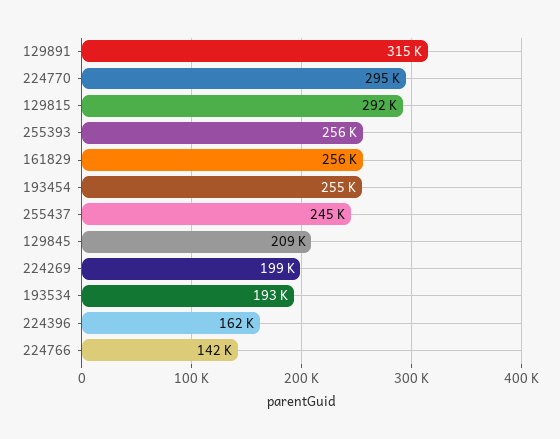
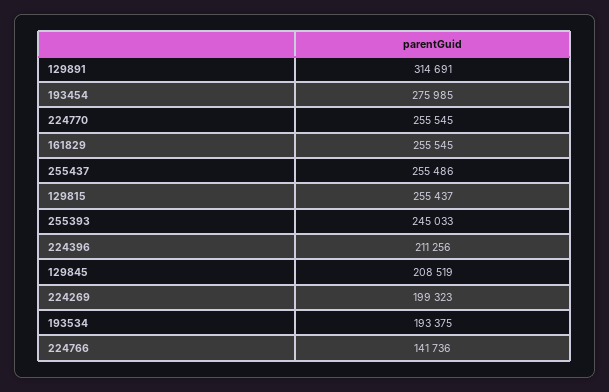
  {
    "129891": 314691,
-   "224770": 295000,
+   "224770": 255545,
-   "129815": 292000,
+   "129815": 255437,
-   "255393": 256000,
+   "255393": 245033,
    "161829": 255545,
-   "193454": 255000,
+   "193454": 275985,
-   "255437": 245000,
+   "255437": 255486,
    "129845": 208519,
    "224269": 199323,
    "193534": 193375,
-   "224396": 162000,
+   "224396": 211256,
    "224766": 141736
  }

